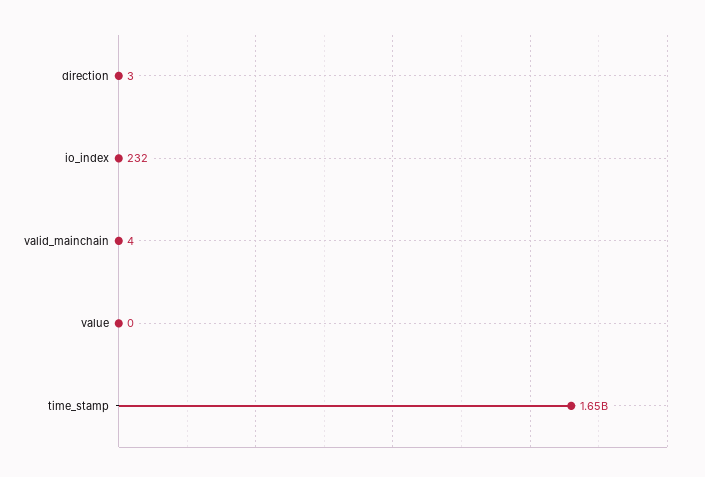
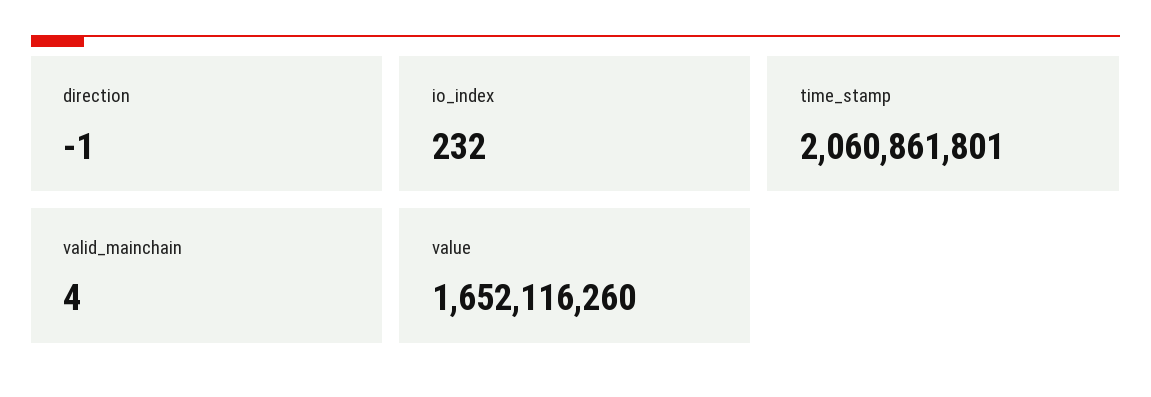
  {
-   "direction": 3,
+   "direction": -1,
    "io_index": 232,
    "valid_mainchain": 4,
-   "value": 0,
+   "value": 1652116260,
-   "time_stamp": 1650000000
+   "time_stamp": 2060861801
  }

